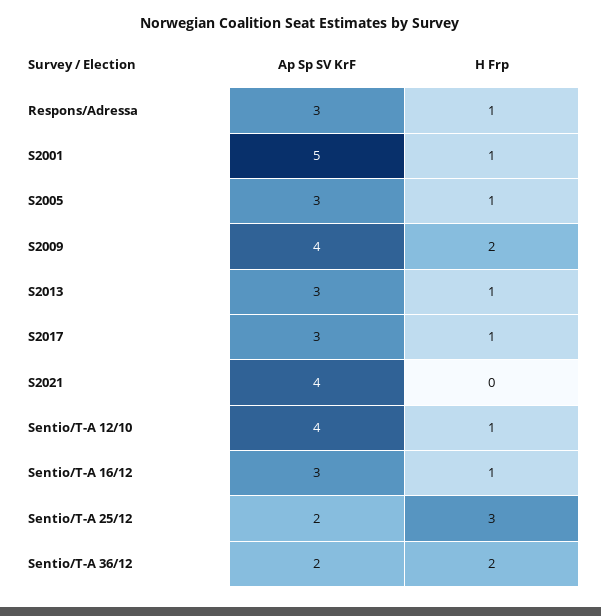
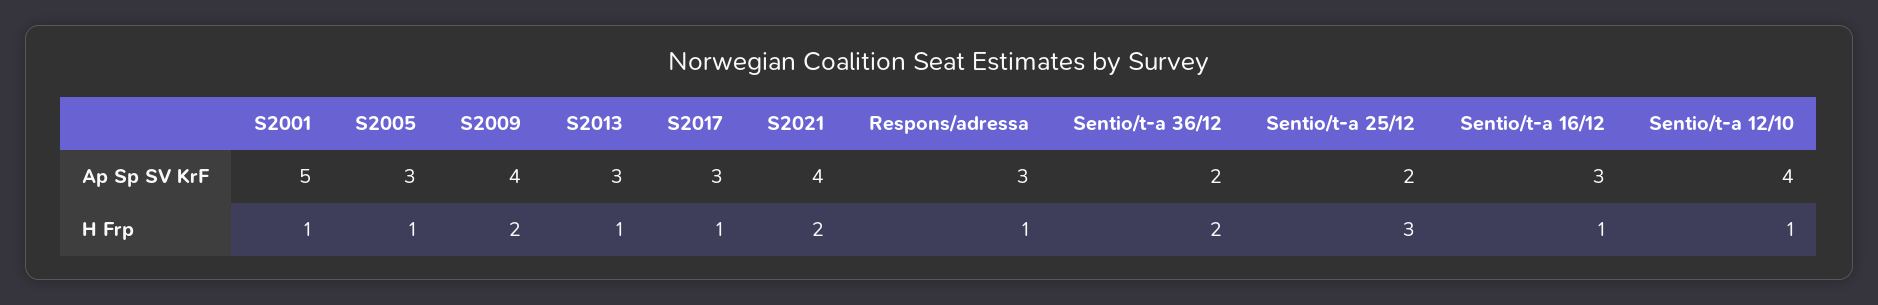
  {
    "Ap Sp SV KrF": {
      "Respons/Adressa": 3,
      "S2001": 5,
      "S2005": 3,
      "S2009": 4,
      "S2013": 3,
      "S2017": 3,
      "S2021": 4,
      "Sentio/T-A 12/10": 4,
      "Sentio/T-A 16/12": 3,
      "Sentio/T-A 25/12": 2,
      "Sentio/T-A 36/12": 2
    },
    "H Frp": {
      "Respons/Adressa": 1,
      "S2001": 1,
      "S2005": 1,
      "S2009": 2,
      "S2013": 1,
      "S2017": 1,
-     "S2021": 0,
+     "S2021": 2,
      "Sentio/T-A 12/10": 1,
      "Sentio/T-A 16/12": 1,
      "Sentio/T-A 25/12": 3,
      "Sentio/T-A 36/12": 2
    }
  }

